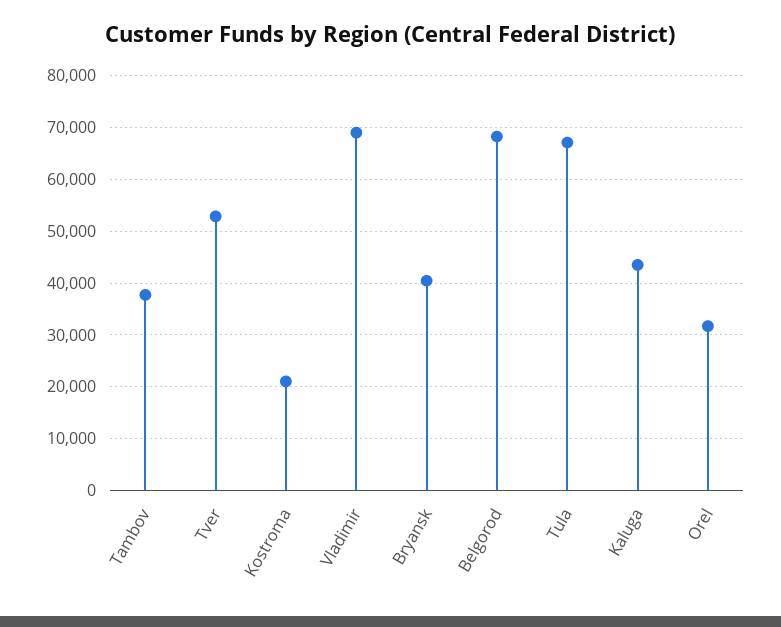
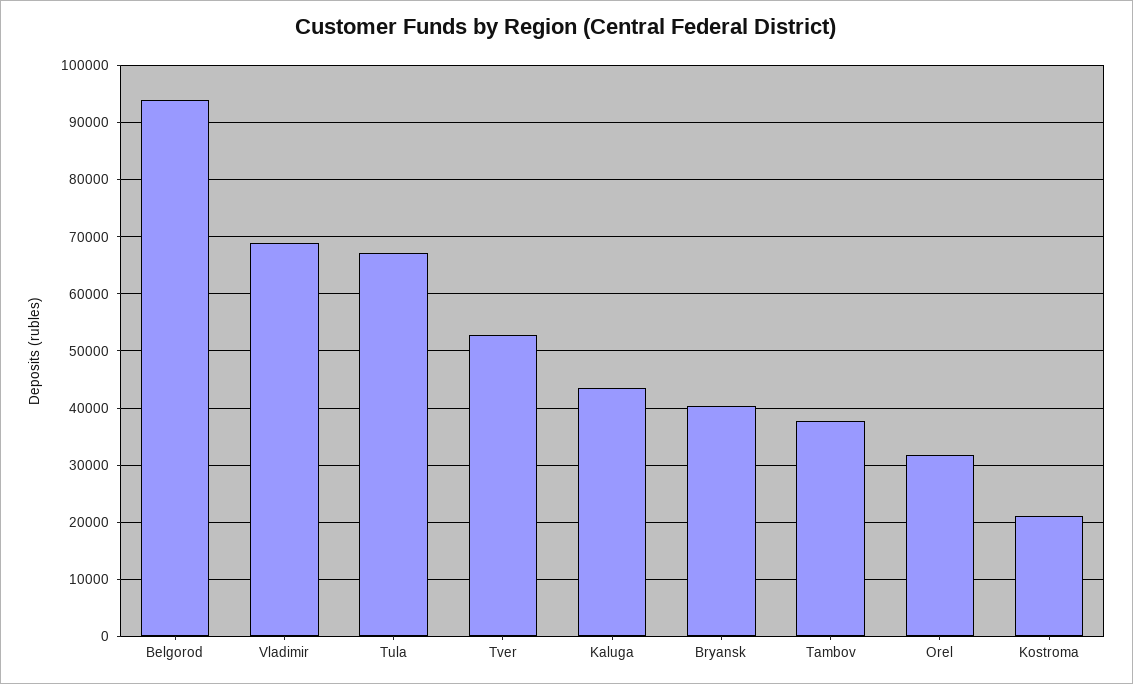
  {
    "Tambov": 38000,
    "Tver": 52000,
    "Kostroma": 22000,
    "Vladimir": 70000,
    "Bryansk": 40000,
-   "Belgorod": 68000,
+   "Belgorod": 94000,
    "Tula": 68000,
    "Kaluga": 44000,
    "Orel": 32000
  }

